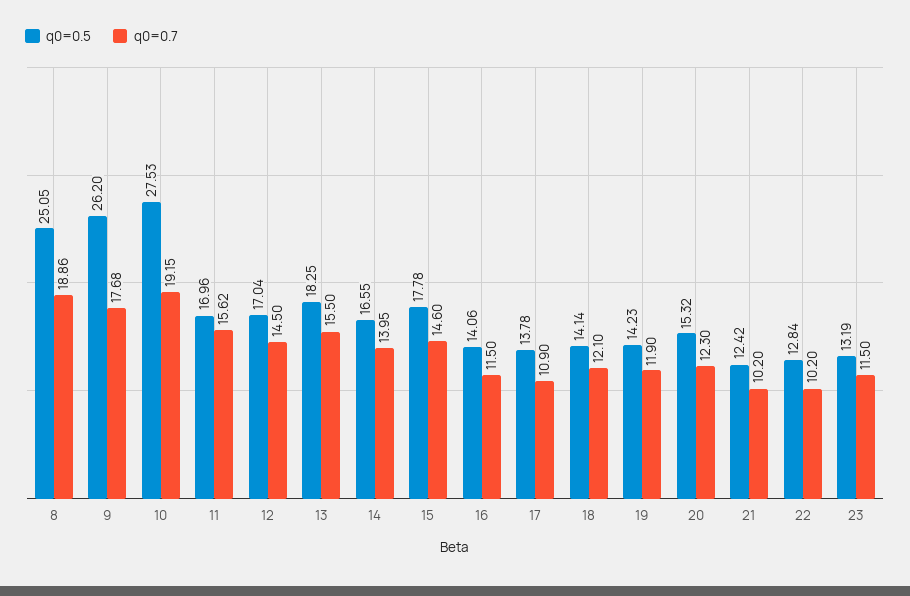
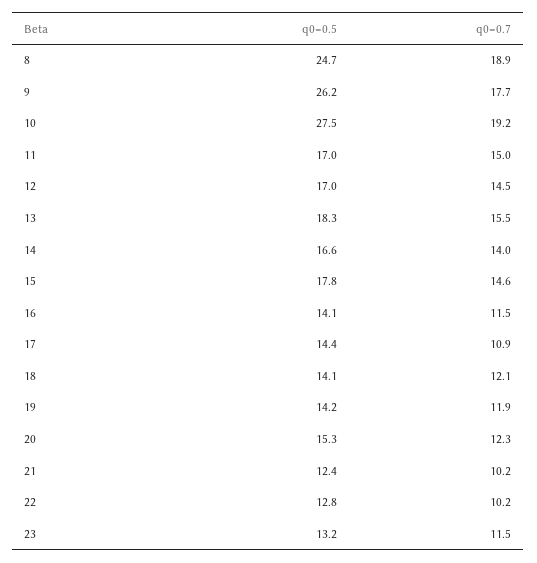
  {
    "q0=0.5": {
-     "8": 25.05,
+     "8": 24.7,
      "9": 26.2,
      "10": 27.53,
      "11": 16.96,
      "12": 17.04,
      "13": 18.25,
      "14": 16.55,
      "15": 17.78,
      "16": 14.06,
-     "17": 13.78,
+     "17": 14.4,
      "18": 14.14,
      "19": 14.23,
      "20": 15.32,
      "21": 12.42,
      "22": 12.84,
      "23": 13.19
    },
    "q0=0.7": {
      "8": 18.86,
      "9": 17.68,
      "10": 19.15,
-     "11": 15.62,
+     "11": 15,
      "12": 14.5,
      "13": 15.5,
      "14": 13.95,
      "15": 14.6,
      "16": 11.5,
      "17": 10.9,
      "18": 12.1,
      "19": 11.9,
      "20": 12.3,
      "21": 10.2,
      "22": 10.2,
      "23": 11.5
    }
  }

